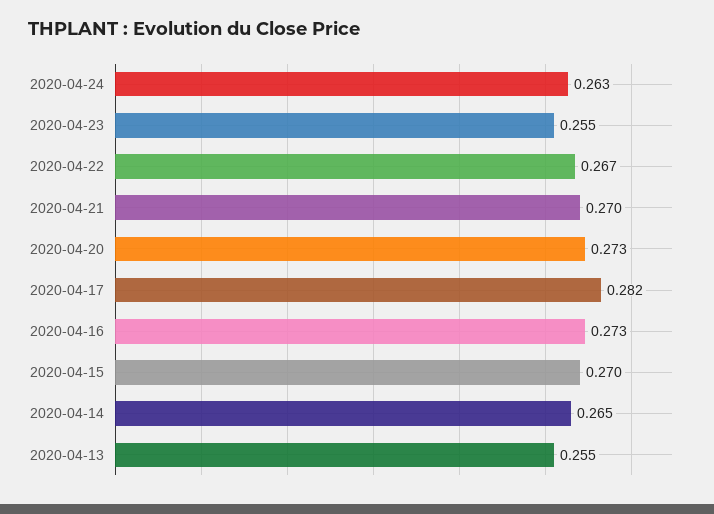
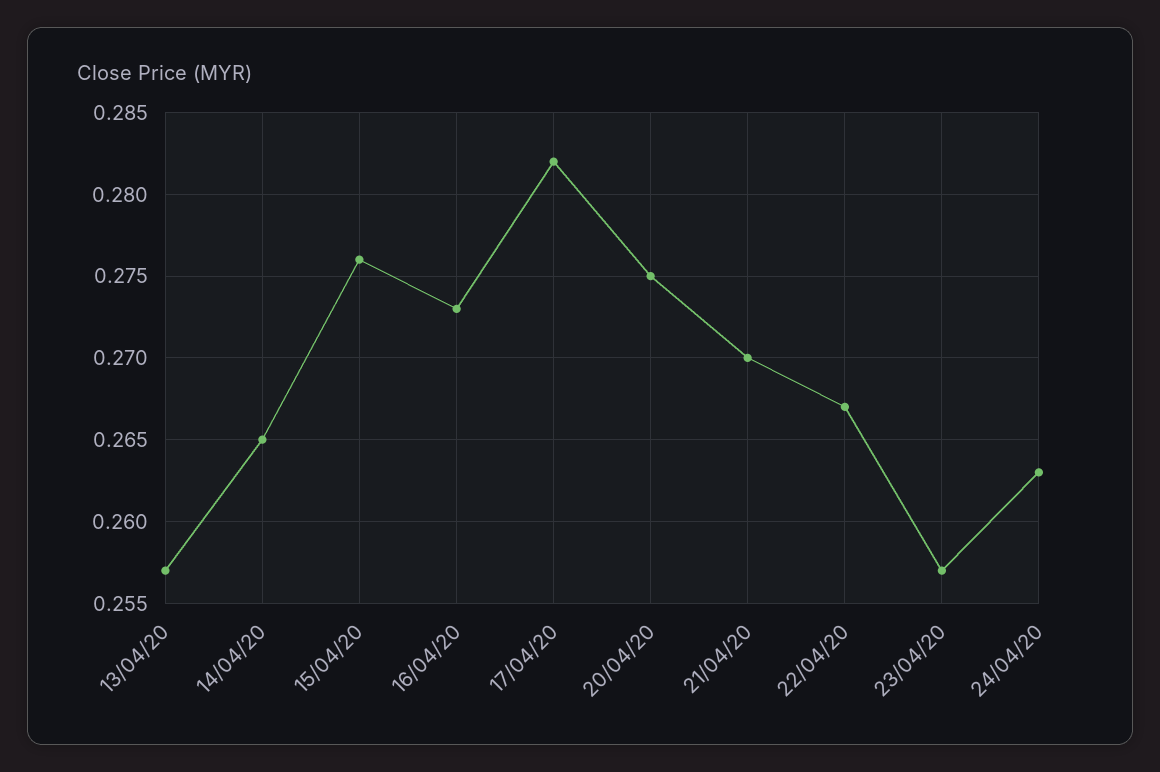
  {
    "2020-04-24": 0.263,
-   "2020-04-23": 0.255,
+   "2020-04-23": 0.257,
    "2020-04-22": 0.267,
    "2020-04-21": 0.27,
-   "2020-04-20": 0.273,
+   "2020-04-20": 0.275,
    "2020-04-17": 0.282,
    "2020-04-16": 0.273,
-   "2020-04-15": 0.27,
+   "2020-04-15": 0.276,
    "2020-04-14": 0.265,
-   "2020-04-13": 0.255
+   "2020-04-13": 0.257
  }

